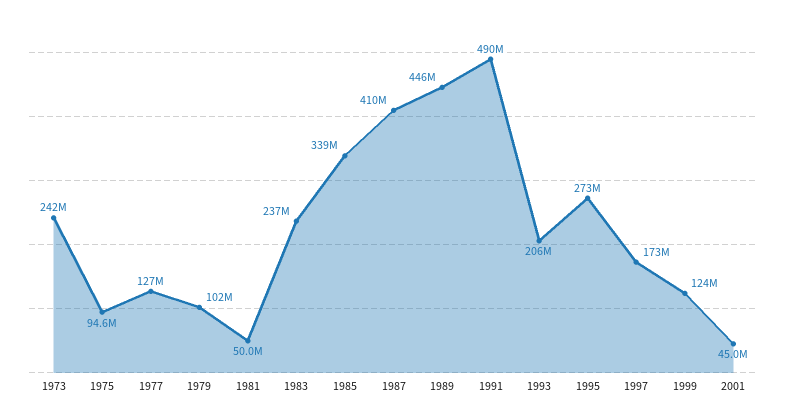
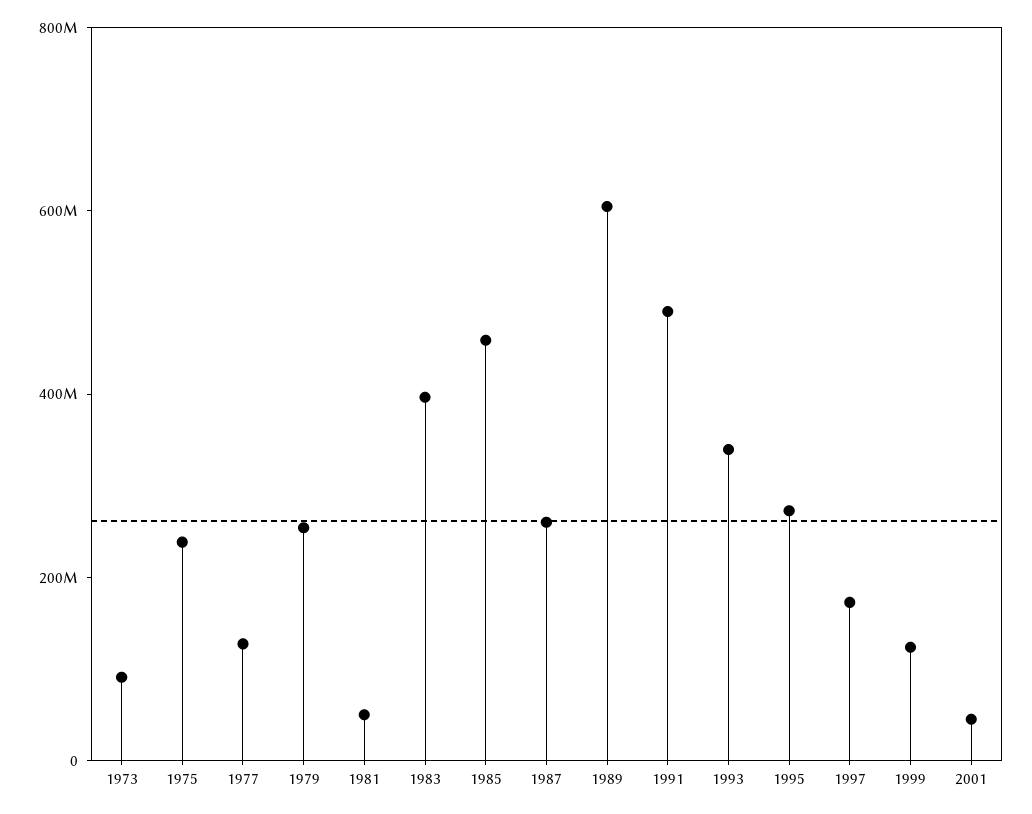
  {
-   "1973": 242000000,
+   "1973": 100000000,
-   "1975": 94600000,
+   "1975": 250000000,
    "1977": 127000000,
-   "1979": 102000000,
+   "1979": 250000000,
    "1981": 50000000,
-   "1983": 237000000,
+   "1983": 400000000,
-   "1985": 339000000,
+   "1985": 450000000,
-   "1987": 410000000,
+   "1987": 250000000,
-   "1989": 446000000,
+   "1989": 600000000,
    "1991": 490000000,
-   "1993": 206000000,
+   "1993": 350000000,
    "1995": 273000000,
    "1997": 173000000,
    "1999": 124000000,
    "2001": 45000000
  }

